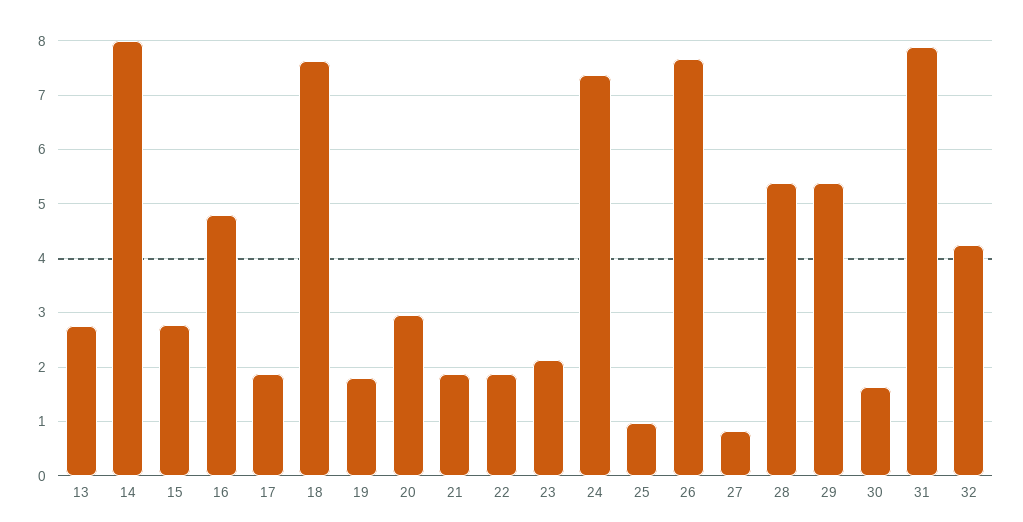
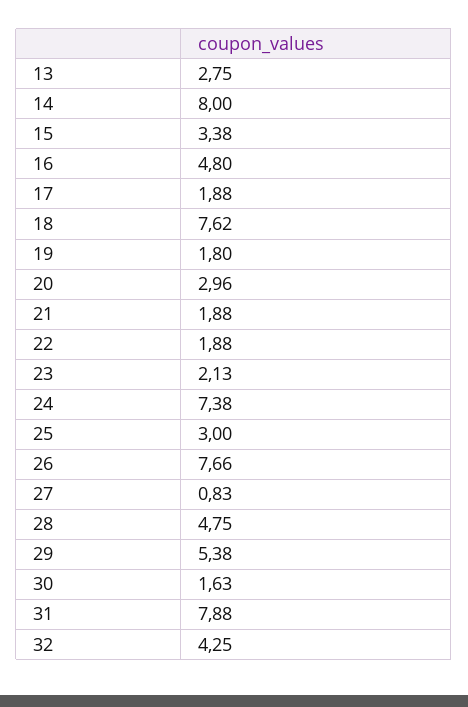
  {
    "13": 2.75,
    "14": 8,
-   "15": 2.8,
+   "15": 3.38,
    "16": 4.8,
    "17": 1.88,
    "18": 7.62,
    "19": 1.8,
    "20": 2.96,
    "21": 1.88,
    "22": 1.88,
    "23": 2.13,
    "24": 7.38,
-   "25": 1,
+   "25": 3,
    "26": 7.66,
    "27": 0.83,
-   "28": 5.4,
+   "28": 4.75,
    "29": 5.38,
    "30": 1.63,
    "31": 7.88,
    "32": 4.25
  }

